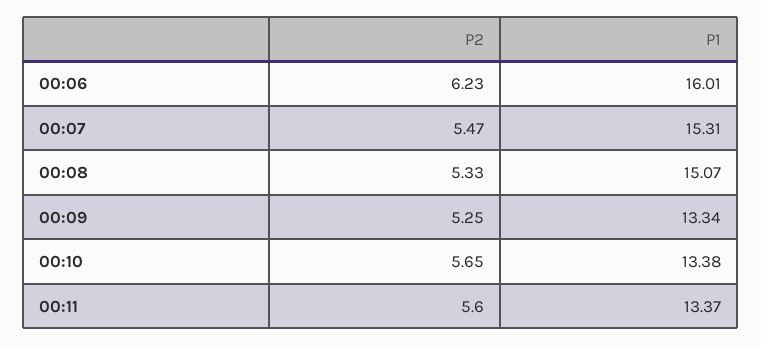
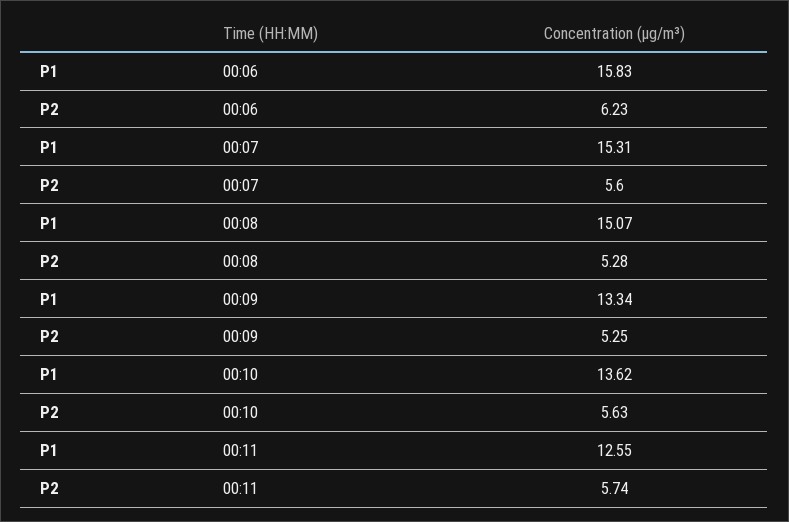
  {
    "P2": {
      "00:06": 6.23,
-     "00:07": 5.47,
+     "00:07": 5.6,
-     "00:08": 5.33,
+     "00:08": 5.28,
      "00:09": 5.25,
-     "00:10": 5.65,
+     "00:10": 5.63,
-     "00:11": 5.6
+     "00:11": 5.74
    },
    "P1": {
-     "00:06": 16.01,
+     "00:06": 15.83,
      "00:07": 15.31,
      "00:08": 15.07,
      "00:09": 13.34,
-     "00:10": 13.38,
+     "00:10": 13.62,
-     "00:11": 13.37
+     "00:11": 12.55
    }
  }

